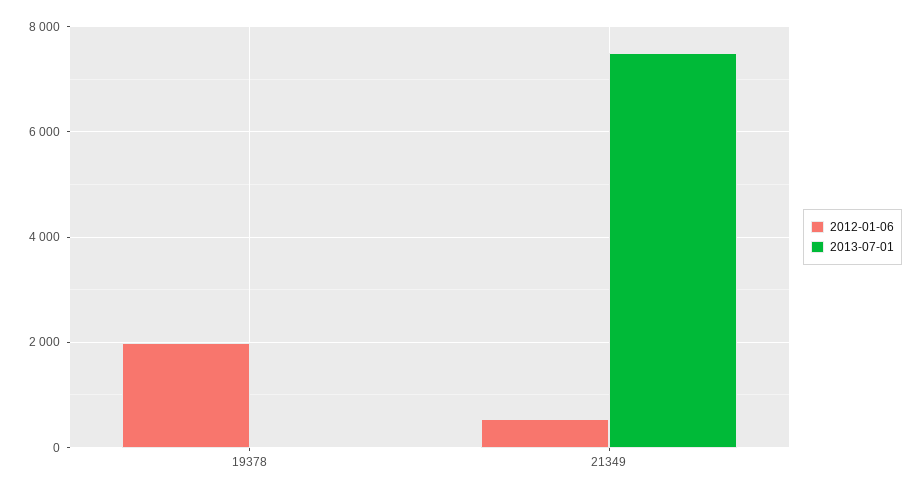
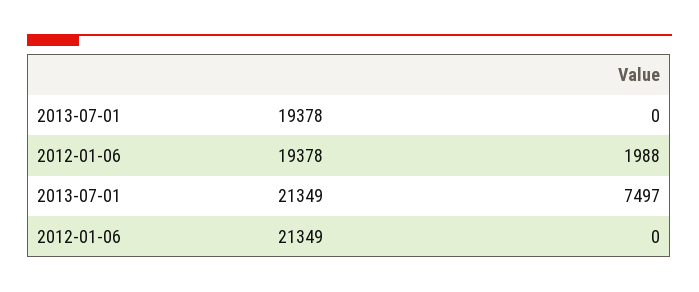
  {
    "2012-01-06": {
      "19378": 1988,
-     "21349": 600
+     "21349": 0
    },
    "2013-07-01": {
      "19378": 0,
      "21349": 7497
    }
  }

